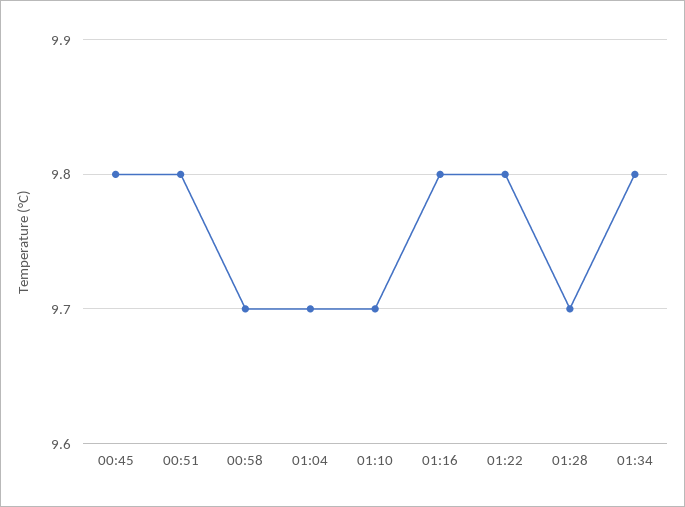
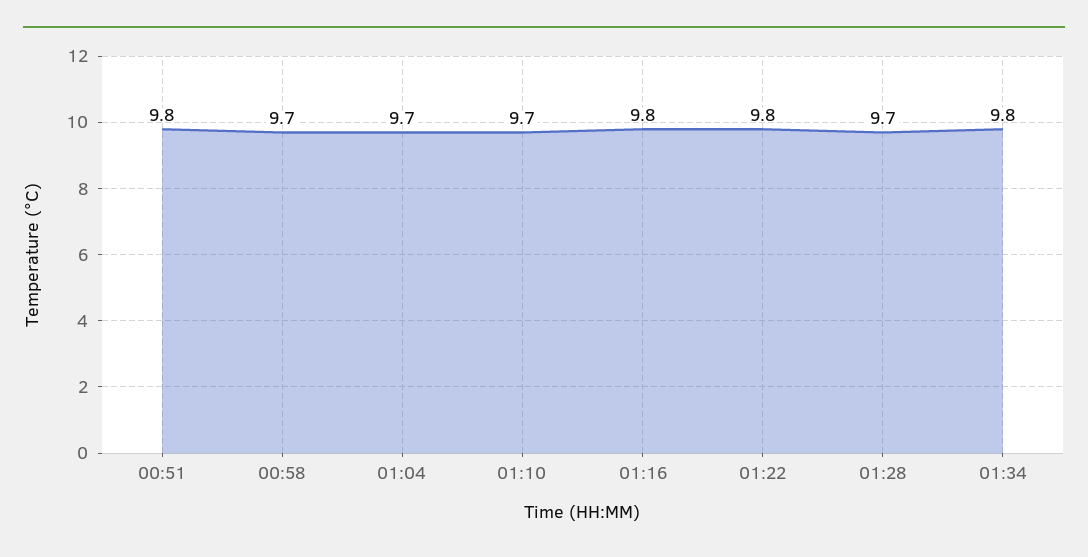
  {
-   "00:45": 9.8,
    "00:51": 9.8,
    "00:58": 9.7,
    "01:04": 9.7,
    "01:10": 9.7,
    "01:16": 9.8,
    "01:22": 9.8,
    "01:28": 9.7,
    "01:34": 9.8
  }

